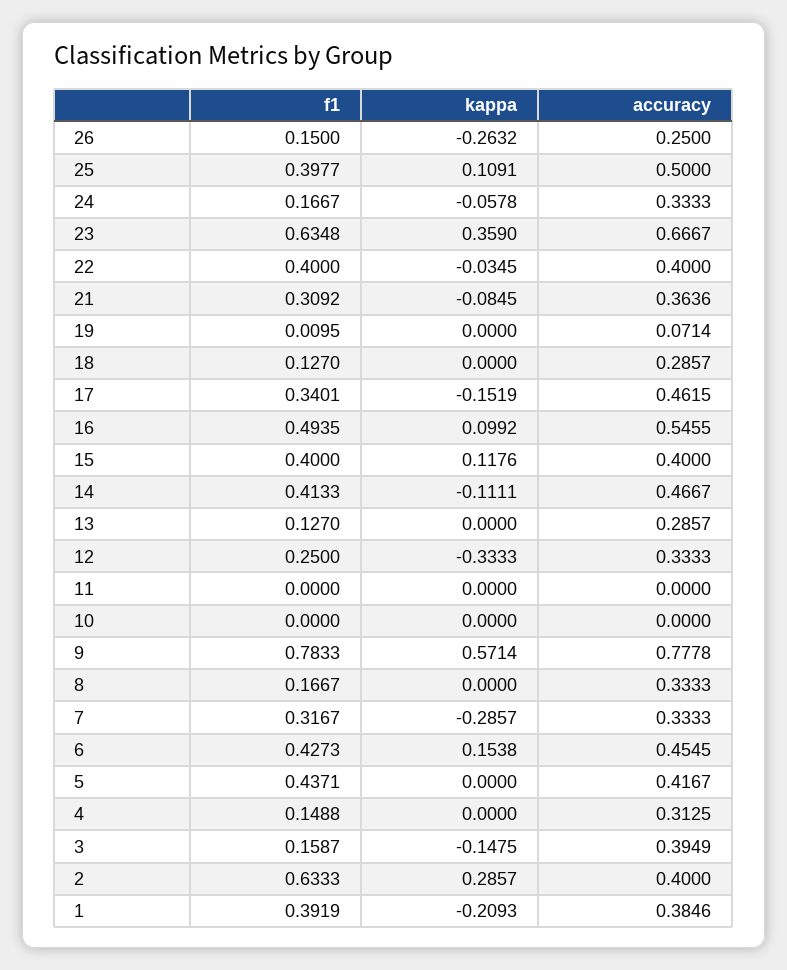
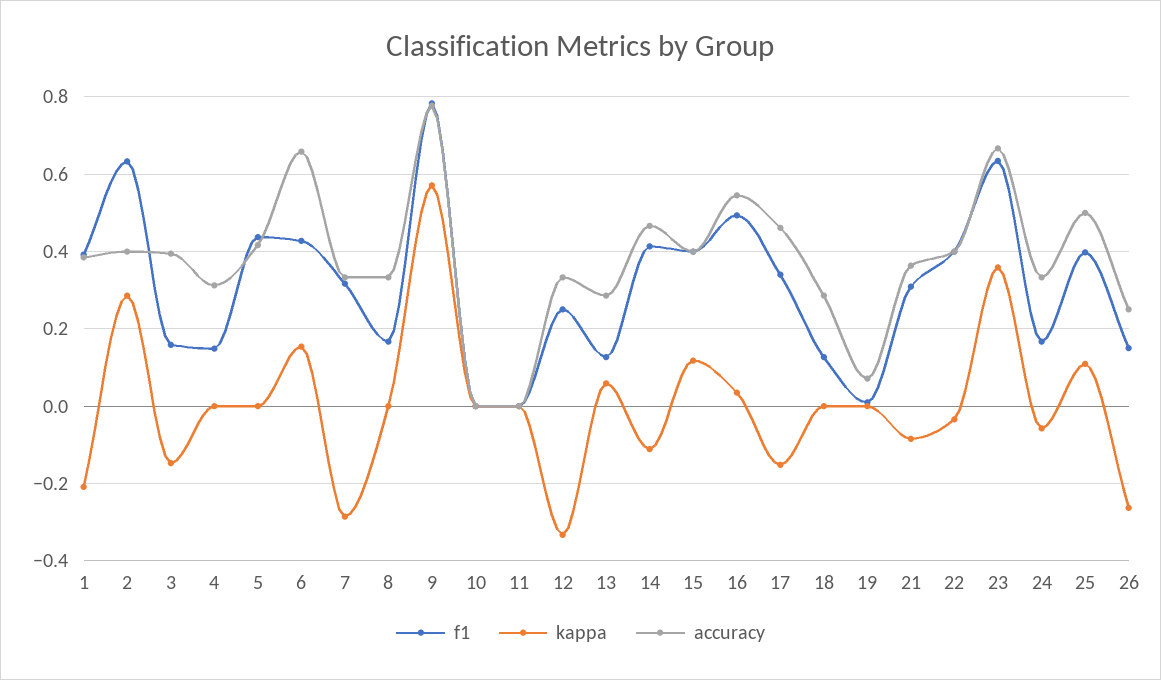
  {
    "f1": {
      "26": 0.15,
      "25": 0.3977,
      "24": 0.1667,
      "23": 0.6348,
      "22": 0.4,
      "21": 0.3092,
      "19": 0.0095,
      "18": 0.127,
      "17": 0.3401,
      "16": 0.4935,
      "15": 0.4,
      "14": 0.4133,
      "13": 0.127,
      "12": 0.25,
      "11": 0,
      "10": 0,
      "9": 0.7833,
      "8": 0.1667,
      "7": 0.3167,
      "6": 0.4273,
      "5": 0.4371,
      "4": 0.1488,
      "3": 0.1587,
      "2": 0.6333,
      "1": 0.3919
    },
    "kappa": {
      "26": -0.2632,
      "25": 0.1091,
      "24": -0.0578,
      "23": 0.359,
      "22": -0.0345,
      "21": -0.0845,
      "19": 0,
      "18": 0,
      "17": -0.1519,
-     "16": 0.0992,
+     "16": 0.04,
      "15": 0.1176,
      "14": -0.1111,
-     "13": 0,
+     "13": 0.06,
      "12": -0.3333,
      "11": 0,
      "10": 0,
      "9": 0.5714,
      "8": 0,
      "7": -0.2857,
      "6": 0.1538,
      "5": 0,
      "4": 0,
      "3": -0.1475,
      "2": 0.2857,
      "1": -0.2093
    },
    "accuracy": {
      "26": 0.25,
      "25": 0.5,
      "24": 0.3333,
      "23": 0.6667,
      "22": 0.4,
      "21": 0.3636,
      "19": 0.0714,
      "18": 0.2857,
      "17": 0.4615,
      "16": 0.5455,
      "15": 0.4,
      "14": 0.4667,
      "13": 0.2857,
      "12": 0.3333,
      "11": 0,
      "10": 0,
      "9": 0.7778,
      "8": 0.3333,
      "7": 0.3333,
-     "6": 0.4545,
+     "6": 0.66,
      "5": 0.4167,
      "4": 0.3125,
      "3": 0.3949,
      "2": 0.4,
      "1": 0.3846
    }
  }

